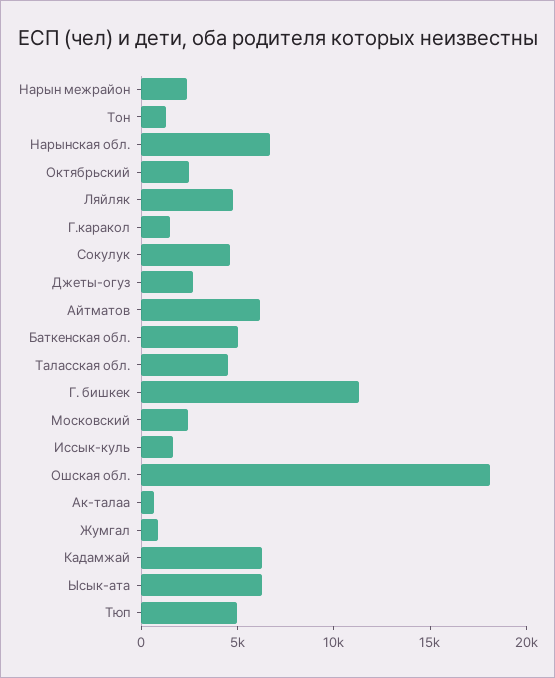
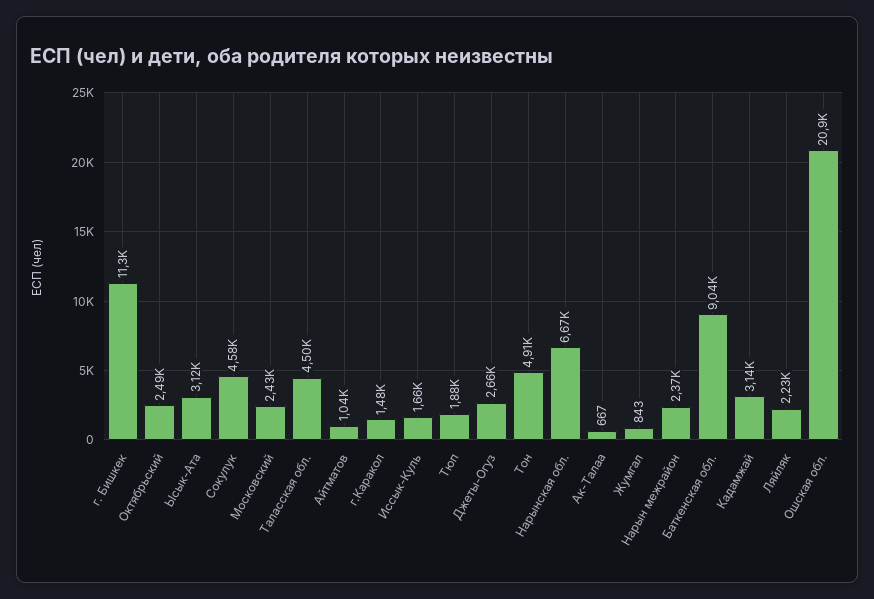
  {
    "Нарын межрайон": 2370,
-   "Тон": 1000,
+   "Тон": 4910,
    "Нарынская обл.": 6670,
    "Октябрьский": 2490,
-   "Ляйляк": 5000,
+   "Ляйляк": 2230,
    "Г.каракол": 1480,
    "Сокулук": 4580,
    "Джеты-огуз": 2660,
-   "Айтматов": 6000,
+   "Айтматов": 1040,
-   "Баткенская обл.": 5000,
+   "Баткенская обл.": 9040,
    "Таласская обл.": 4500,
    "Г. бишкек": 11300,
    "Московский": 2430,
    "Иссык-куль": 1660,
-   "Ошская обл.": 18000,
+   "Ошская обл.": 20900,
    "Ак-талаа": 667,
    "Жумгал": 843,
-   "Кадамжай": 6000,
+   "Кадамжай": 3140,
-   "Ысык-ата": 6000,
+   "Ысык-ата": 3120,
-   "Тюп": 5000
+   "Тюп": 1880
  }

